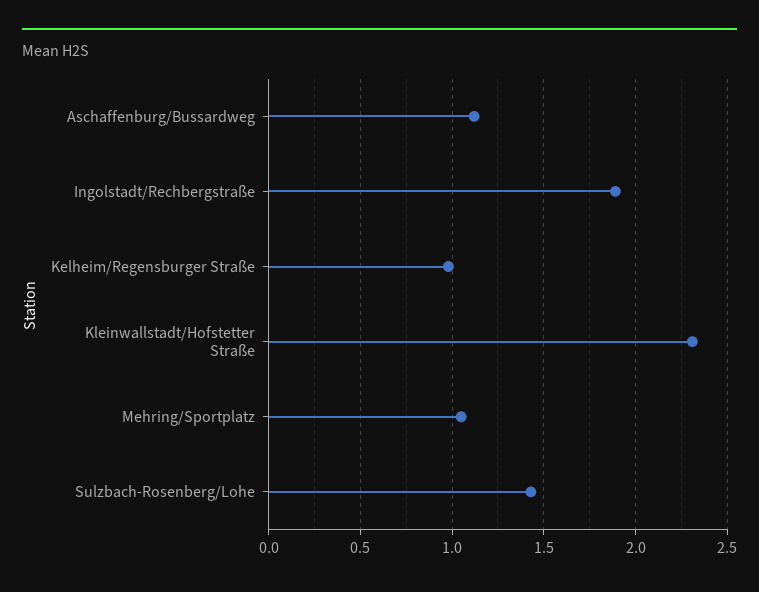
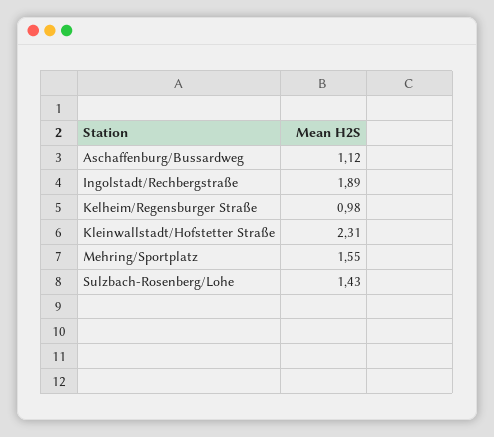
  {
    "Aschaffenburg/Bussardweg": 1.12,
    "Ingolstadt/Rechbergstraße": 1.89,
    "Kelheim/Regensburger Straße": 0.98,
    "Kleinwallstadt/Hofstetter Straße": 2.31,
-   "Mehring/Sportplatz": 1.05,
+   "Mehring/Sportplatz": 1.55,
    "Sulzbach-Rosenberg/Lohe": 1.43
  }

